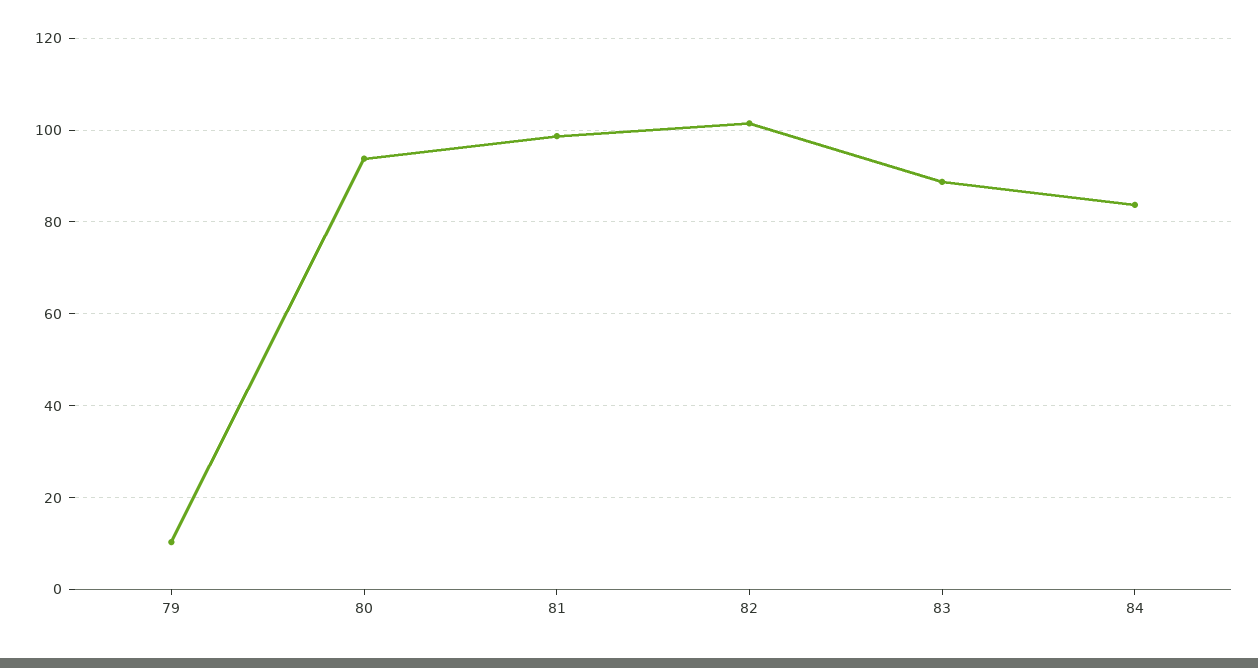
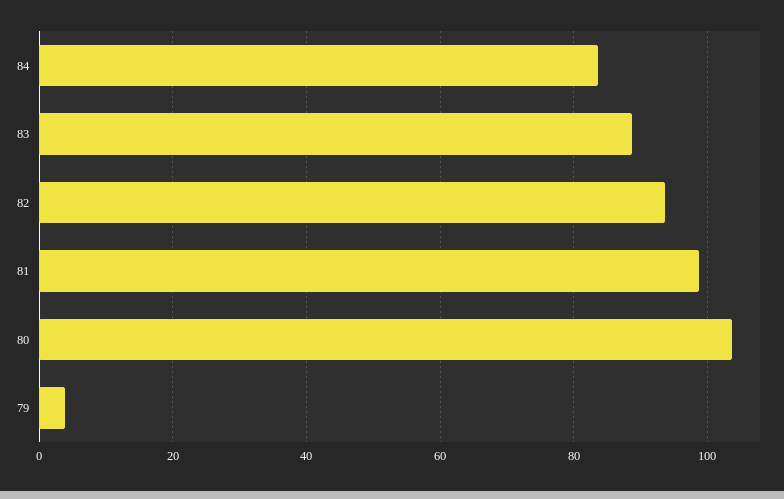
  {
-   "79": 10,
+   "79": 4,
-   "80": 94,
+   "80": 104,
    "81": 98,
-   "82": 102,
+   "82": 94,
    "83": 88,
    "84": 84
  }

